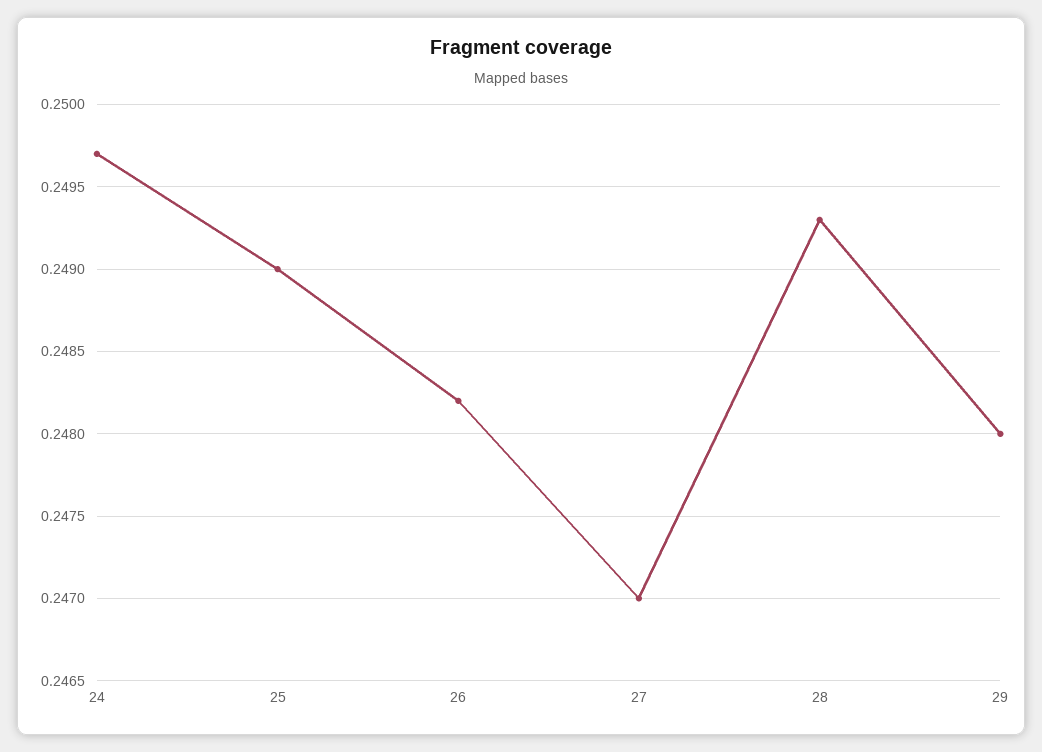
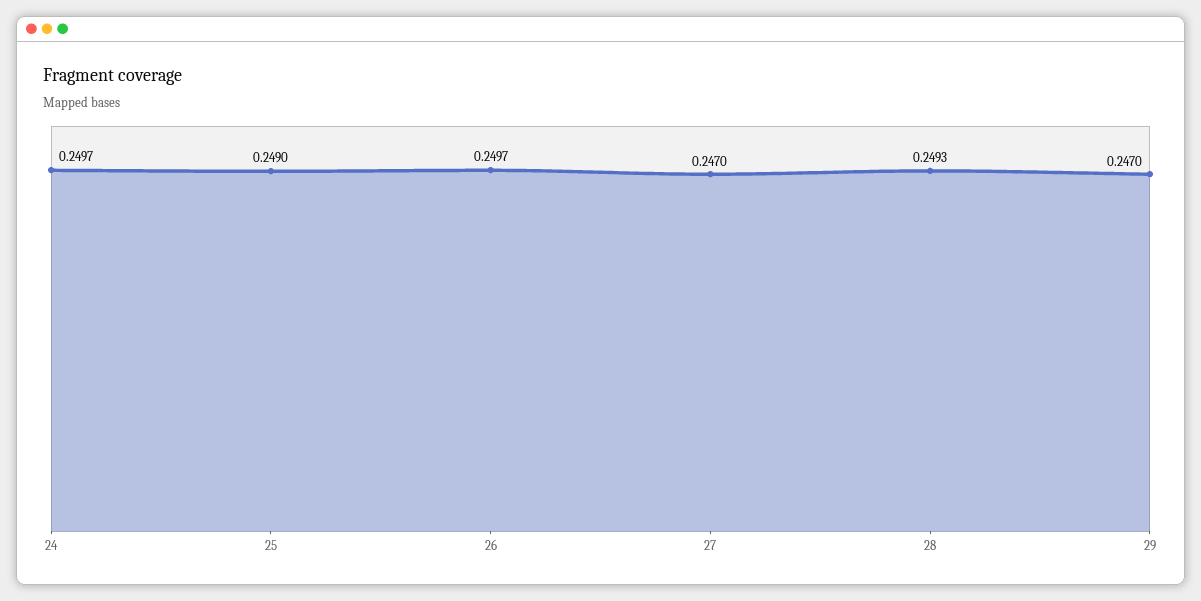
  {
    "24": 0.2497,
    "25": 0.249,
-   "26": 0.2482,
+   "26": 0.2497,
    "27": 0.247,
    "28": 0.2493,
-   "29": 0.248
+   "29": 0.247
  }

